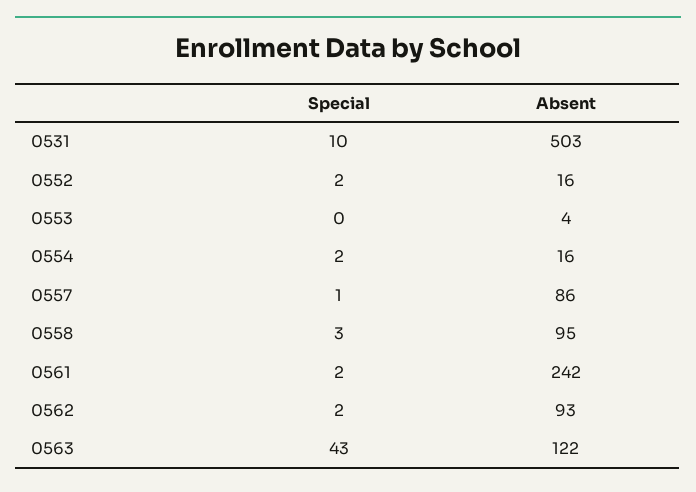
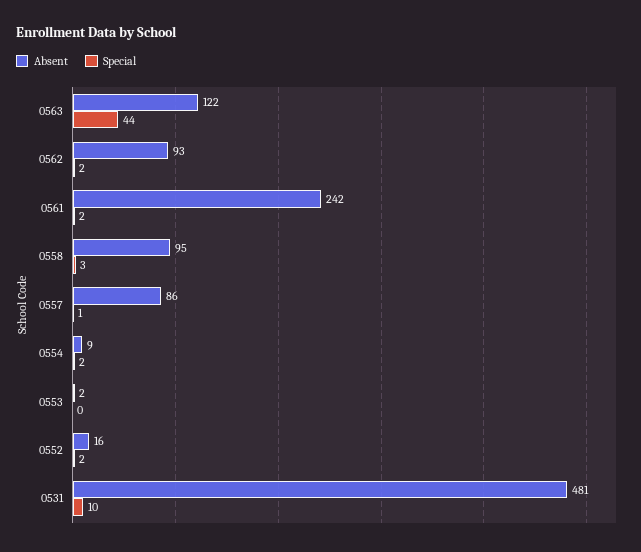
  {
    "Special": {
      "0531": 10,
      "0552": 2,
      "0553": 0,
      "0554": 2,
      "0557": 1,
      "0558": 3,
      "0561": 2,
      "0562": 2,
-     "0563": 43
+     "0563": 44
    },
    "Absent": {
-     "0531": 503,
+     "0531": 481,
      "0552": 16,
-     "0553": 4,
+     "0553": 2,
-     "0554": 16,
+     "0554": 9,
      "0557": 86,
      "0558": 95,
      "0561": 242,
      "0562": 93,
      "0563": 122
    }
  }

